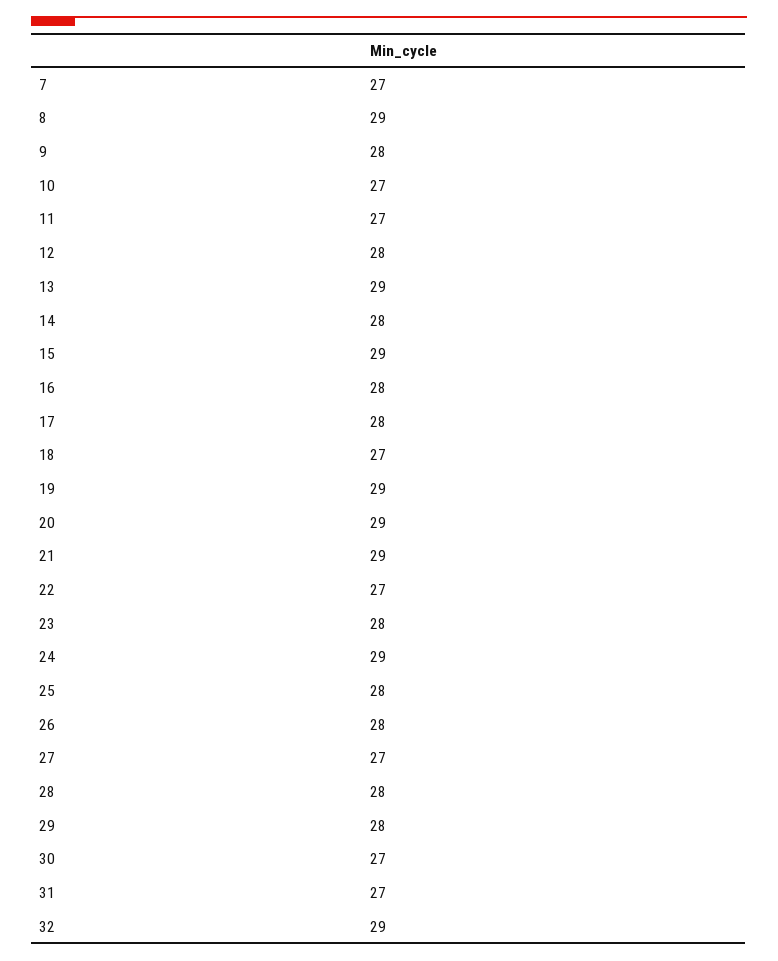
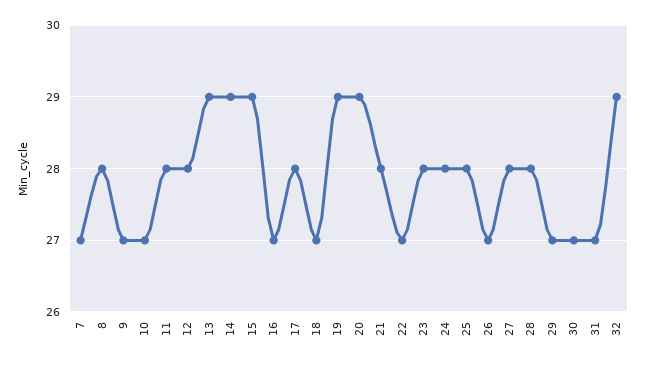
  {
    "7": 27,
-   "8": 29,
+   "8": 28,
-   "9": 28,
+   "9": 27,
    "10": 27,
-   "11": 27,
+   "11": 28,
    "12": 28,
    "13": 29,
-   "14": 28,
+   "14": 29,
    "15": 29,
-   "16": 28,
+   "16": 27,
    "17": 28,
    "18": 27,
    "19": 29,
    "20": 29,
-   "21": 29,
+   "21": 28,
    "22": 27,
    "23": 28,
-   "24": 29,
+   "24": 28,
    "25": 28,
-   "26": 28,
+   "26": 27,
-   "27": 27,
+   "27": 28,
    "28": 28,
-   "29": 28,
+   "29": 27,
    "30": 27,
    "31": 27,
    "32": 29
  }

